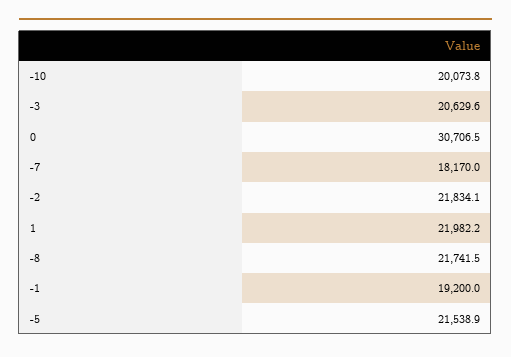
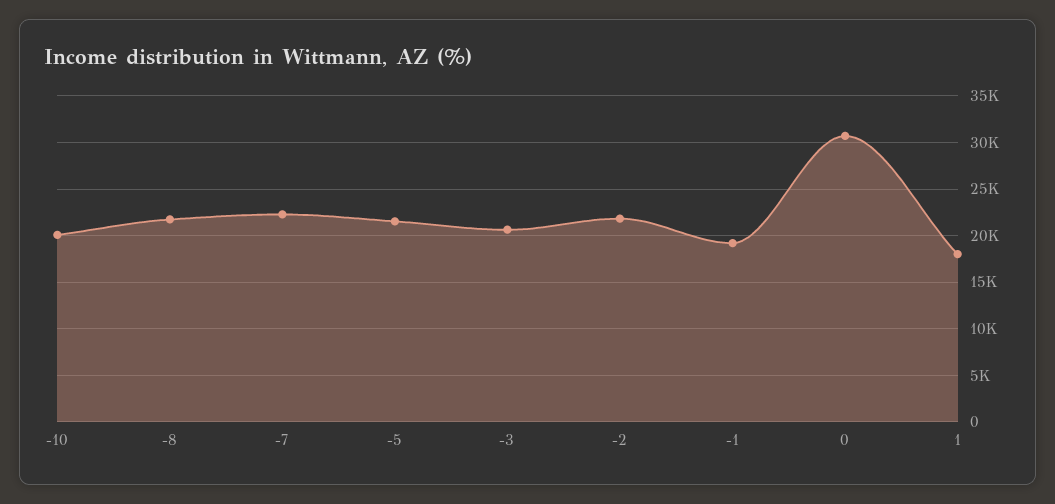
  {
    "-10": 20073.8,
    "-3": 20629.6,
    "0": 30706.5,
-   "-7": 18170,
+   "-7": 22000,
    "-2": 21834.1,
-   "1": 21982.2,
+   "1": 18000,
    "-8": 21741.5,
    "-1": 19200,
    "-5": 21538.9
  }

